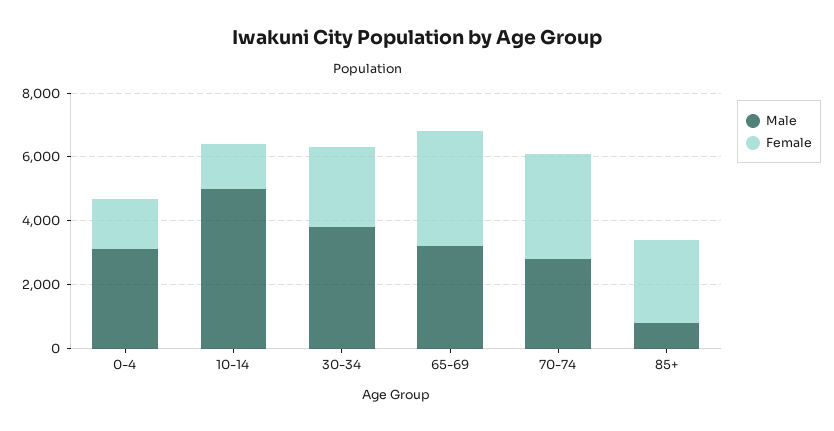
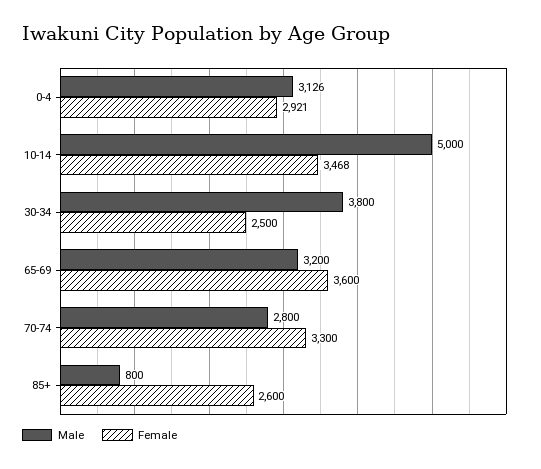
  {
    "Male": {
      "0-4": 3126,
      "10-14": 5000,
      "30-34": 3800,
      "65-69": 3200,
      "70-74": 2800,
      "85+": 800
    },
    "Female": {
-     "0-4": 1500,
+     "0-4": 2921,
-     "10-14": 1500,
+     "10-14": 3468,
      "30-34": 2500,
      "65-69": 3600,
      "70-74": 3300,
      "85+": 2600
    }
  }

